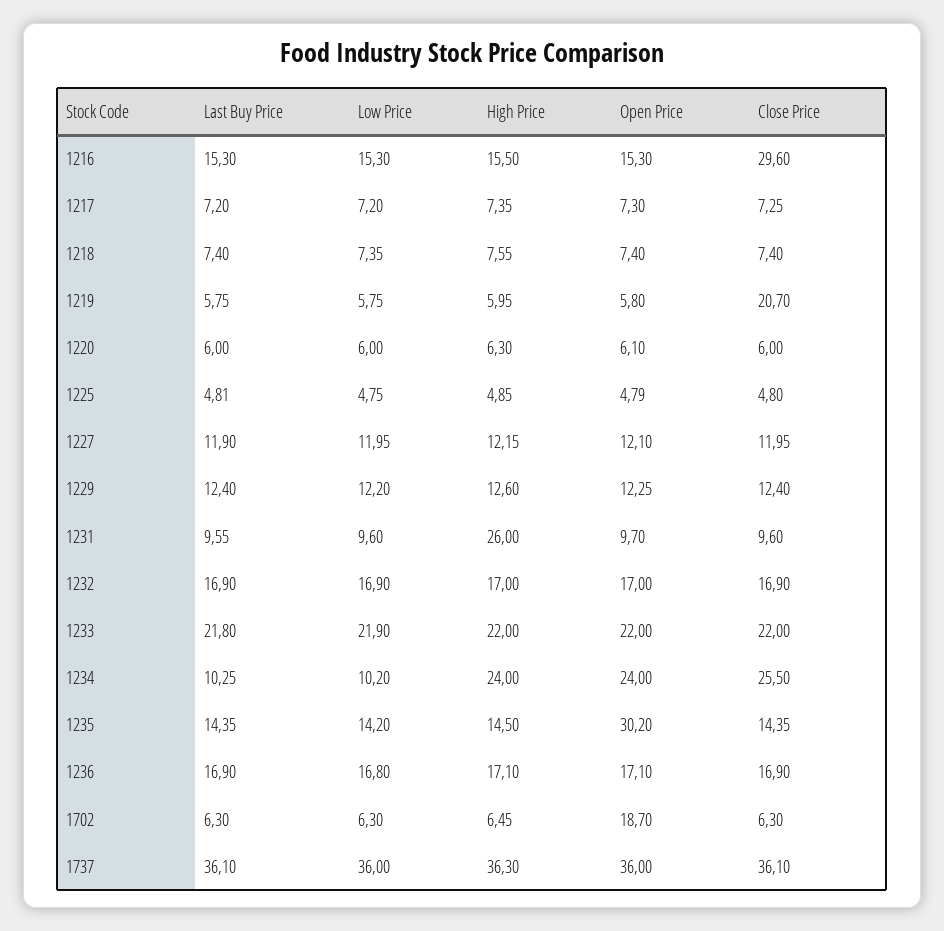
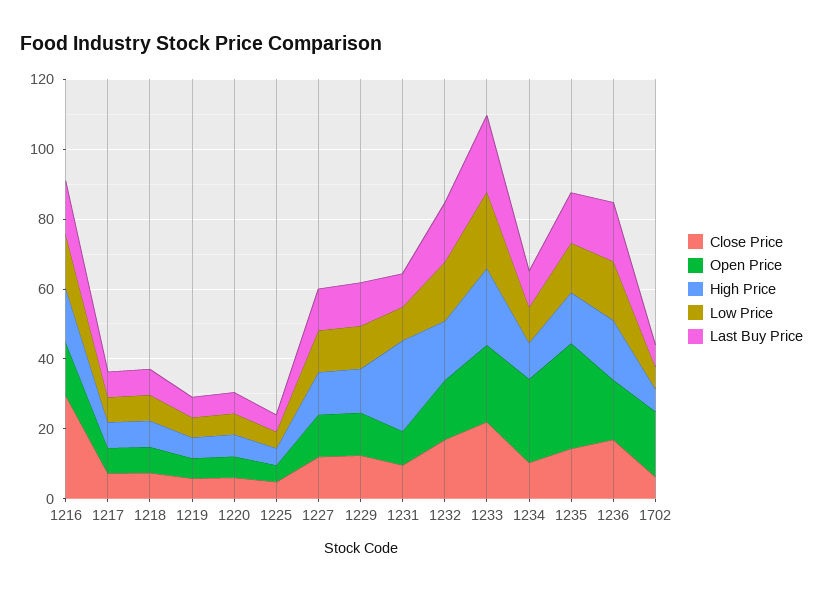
  {
    "Last Buy Price": {
      "1216": 15.3,
      "1217": 7.2,
      "1218": 7.4,
      "1219": 5.75,
      "1220": 6,
      "1225": 4.81,
      "1227": 11.9,
      "1229": 12.4,
      "1231": 9.55,
      "1232": 16.9,
      "1233": 21.8,
      "1234": 10.25,
      "1235": 14.35,
      "1236": 16.9,
-     "1702": 6.3,
+     "1702": 6.3
-     "1737": 36.1
    },
    "Low Price": {
      "1216": 15.3,
      "1217": 7.2,
      "1218": 7.35,
      "1219": 5.75,
      "1220": 6,
      "1225": 4.75,
      "1227": 11.95,
      "1229": 12.2,
      "1231": 9.6,
      "1232": 16.9,
      "1233": 21.9,
      "1234": 10.2,
      "1235": 14.2,
      "1236": 16.8,
-     "1702": 6.3,
+     "1702": 6.3
-     "1737": 36
    },
    "High Price": {
      "1216": 15.5,
      "1217": 7.35,
      "1218": 7.55,
      "1219": 5.95,
      "1220": 6.3,
      "1225": 4.85,
      "1227": 12.15,
      "1229": 12.6,
      "1231": 26,
      "1232": 17,
      "1233": 22,
-     "1234": 24,
+     "1234": 10,
      "1235": 14.5,
      "1236": 17.1,
-     "1702": 6.45,
+     "1702": 6.45
-     "1737": 36.3
    },
    "Open Price": {
      "1216": 15.3,
      "1217": 7.3,
      "1218": 7.4,
      "1219": 5.8,
      "1220": 6.1,
      "1225": 4.79,
      "1227": 12.1,
      "1229": 12.25,
      "1231": 9.7,
      "1232": 17,
      "1233": 22,
      "1234": 24,
      "1235": 30.2,
      "1236": 17.1,
-     "1702": 18.7,
+     "1702": 18.7
-     "1737": 36
    },
    "Close Price": {
      "1216": 29.6,
      "1217": 7.25,
      "1218": 7.4,
-     "1219": 20.7,
+     "1219": 5,
      "1220": 6,
      "1225": 4.8,
      "1227": 11.95,
      "1229": 12.4,
      "1231": 9.6,
      "1232": 16.9,
      "1233": 22,
-     "1234": 25.5,
+     "1234": 10,
      "1235": 14.35,
      "1236": 16.9,
-     "1702": 6.3,
+     "1702": 6.3
-     "1737": 36.1
    }
  }

